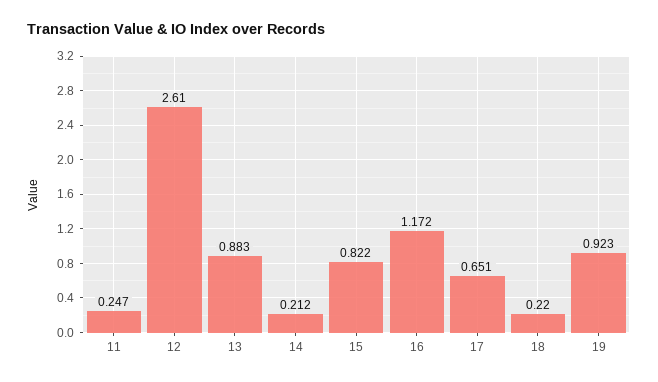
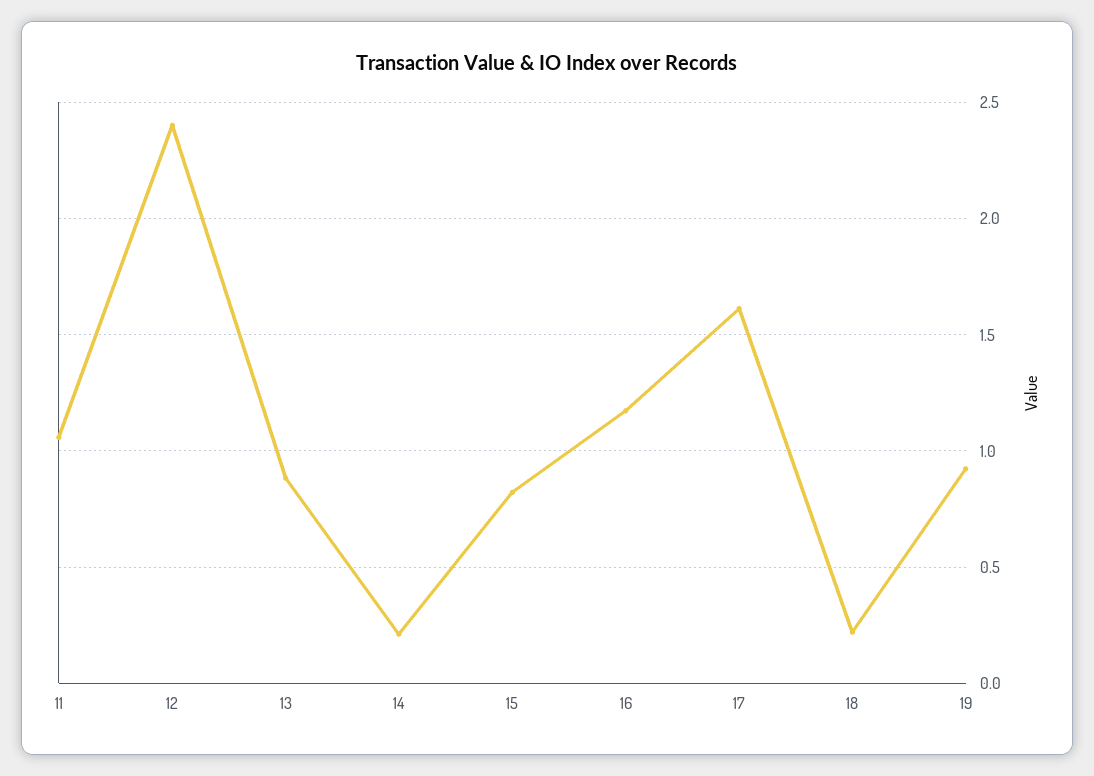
  {
-   "11": 0.247,
+   "11": 1.05,
-   "12": 2.61,
+   "12": 2.4,
    "13": 0.883,
    "14": 0.212,
    "15": 0.822,
    "16": 1.172,
-   "17": 0.651,
+   "17": 1.6,
    "18": 0.22,
    "19": 0.923
  }

